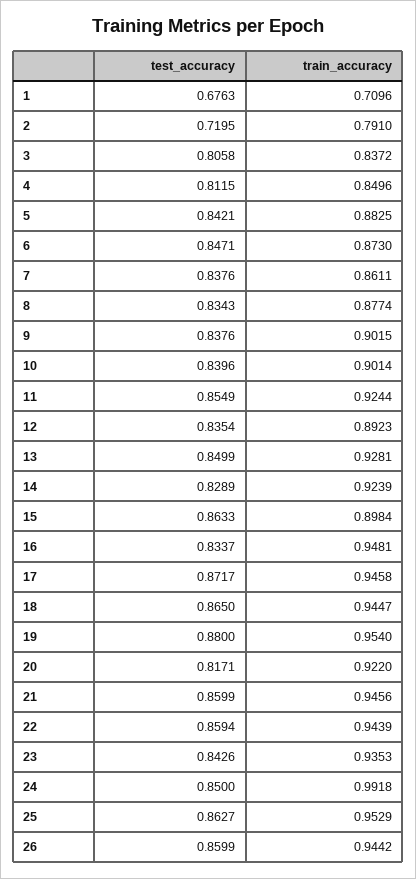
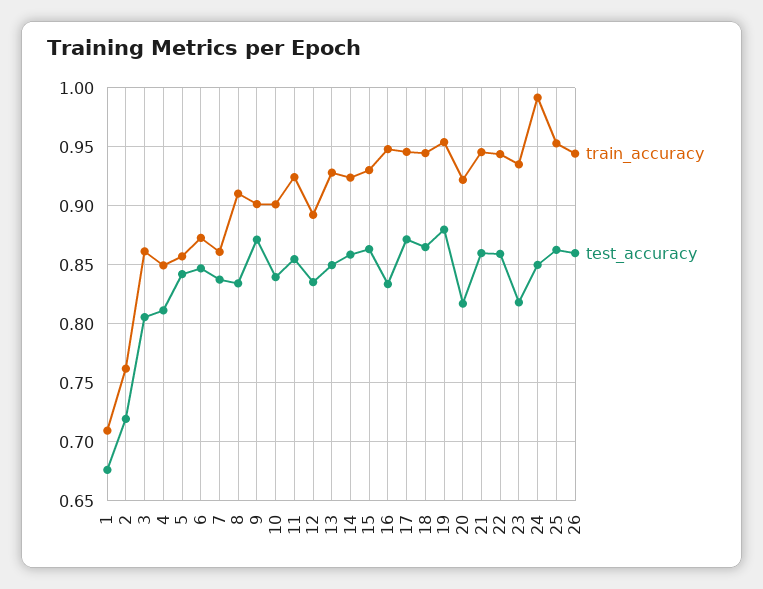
  {
    "test_accuracy": {
      "1": 0.6763,
      "2": 0.7195,
      "3": 0.8058,
      "4": 0.8115,
      "5": 0.8421,
      "6": 0.8471,
      "7": 0.8376,
      "8": 0.8343,
-     "9": 0.8376,
+     "9": 0.87,
      "10": 0.8396,
      "11": 0.8549,
      "12": 0.8354,
      "13": 0.8499,
-     "14": 0.8289,
+     "14": 0.86,
      "15": 0.8633,
      "16": 0.8337,
      "17": 0.8717,
      "18": 0.865,
      "19": 0.88,
      "20": 0.8171,
      "21": 0.8599,
      "22": 0.8594,
-     "23": 0.8426,
+     "23": 0.82,
      "24": 0.85,
      "25": 0.8627,
      "26": 0.8599
    },
    "train_accuracy": {
      "1": 0.7096,
-     "2": 0.791,
+     "2": 0.76,
-     "3": 0.8372,
+     "3": 0.86,
      "4": 0.8496,
-     "5": 0.8825,
+     "5": 0.86,
      "6": 0.873,
      "7": 0.8611,
-     "8": 0.8774,
+     "8": 0.91,
      "9": 0.9015,
      "10": 0.9014,
      "11": 0.9244,
      "12": 0.8923,
      "13": 0.9281,
      "14": 0.9239,
-     "15": 0.8984,
+     "15": 0.93,
      "16": 0.9481,
      "17": 0.9458,
      "18": 0.9447,
      "19": 0.954,
      "20": 0.922,
      "21": 0.9456,
      "22": 0.9439,
      "23": 0.9353,
      "24": 0.9918,
      "25": 0.9529,
      "26": 0.9442
    }
  }

